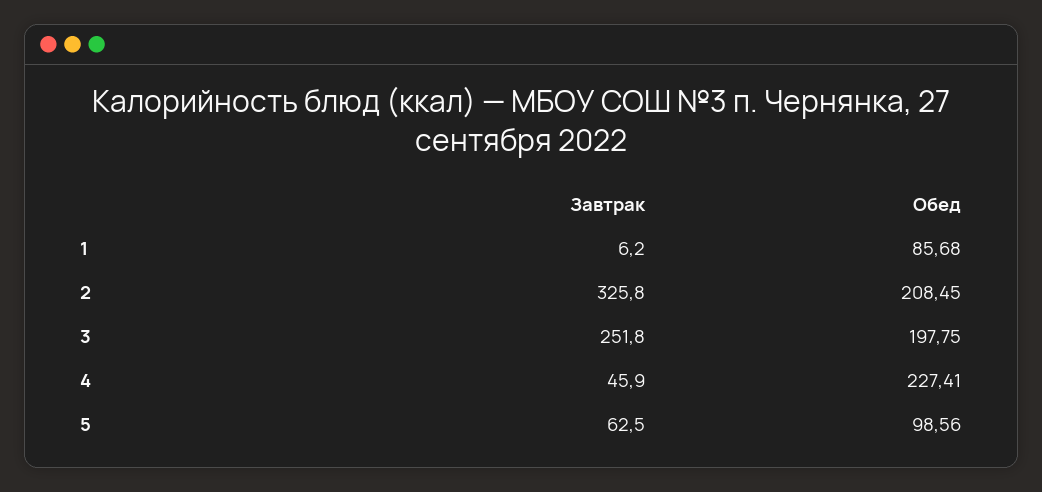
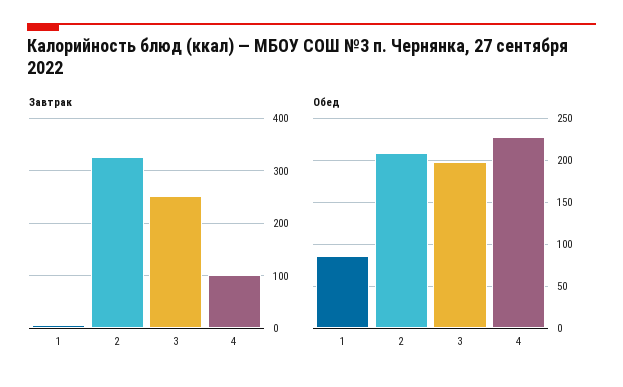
  {
    "Завтрак": {
      "1": 6.2,
      "2": 325.8,
      "3": 251.8,
-     "4": 45.9,
+     "4": 100
-     "5": 62.5
    },
    "Обед": {
      "1": 85.68,
      "2": 208.45,
      "3": 197.75,
-     "4": 227.41,
+     "4": 227.41
-     "5": 98.56
    }
  }

